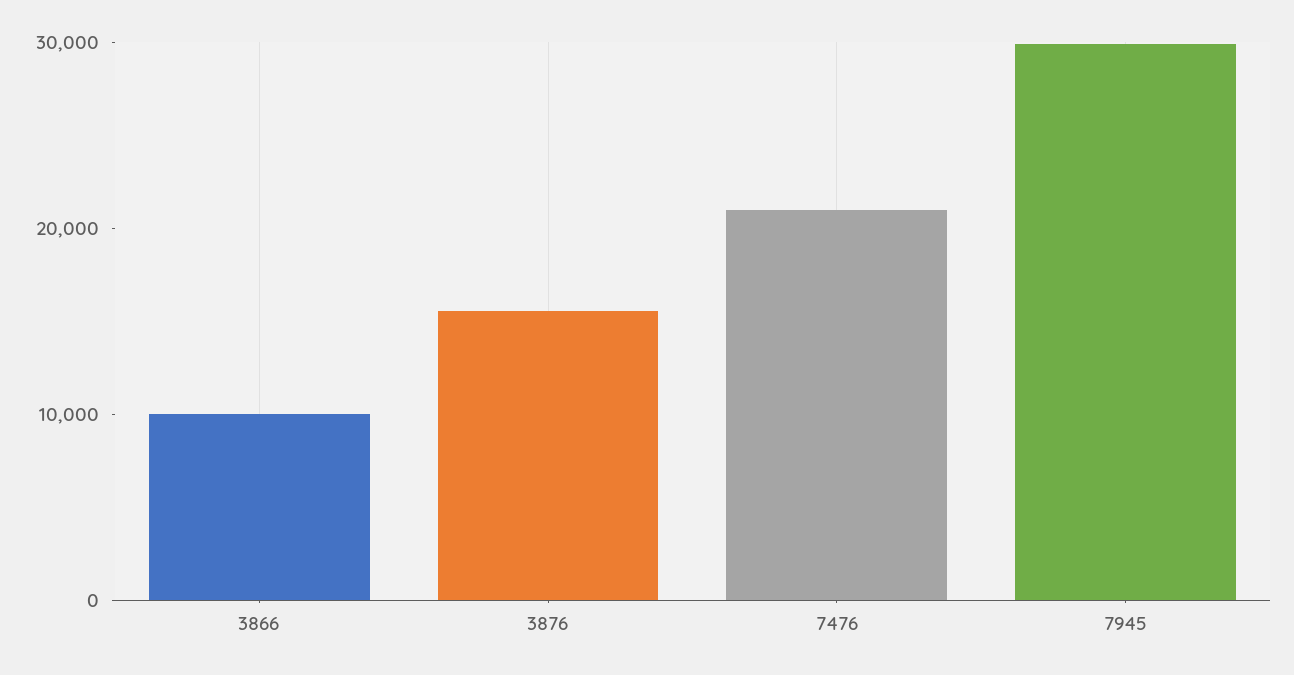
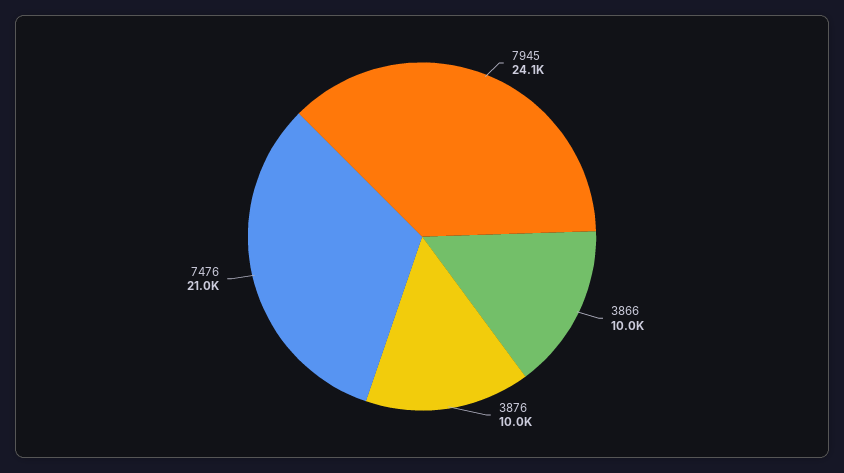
  {
    "3866": 10000,
-   "3876": 16000,
+   "3876": 10000,
    "7476": 21000,
-   "7945": 30000
+   "7945": 24100
  }

